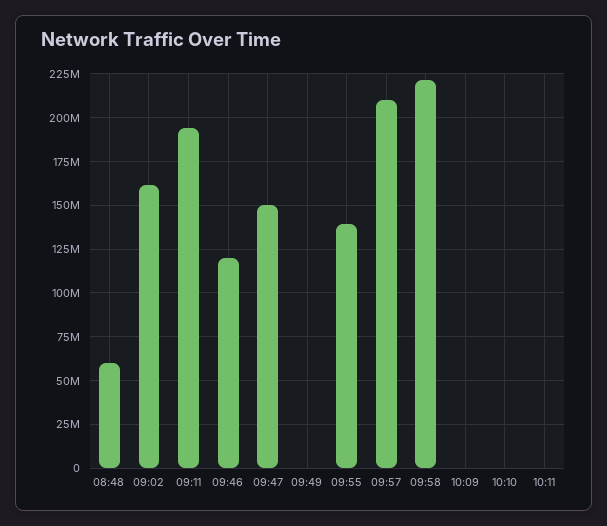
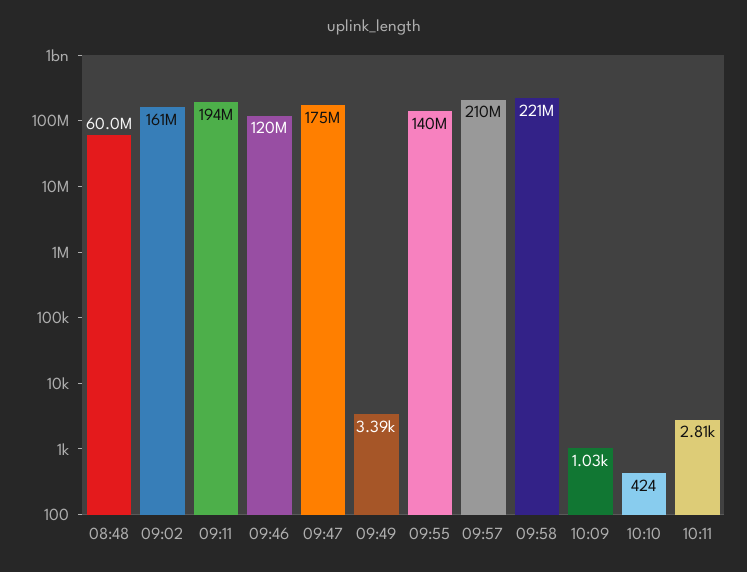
  {
    "08:48": 60000000,
    "09:02": 161000000,
    "09:11": 194000000,
    "09:46": 120000000,
-   "09:47": 150000000,
+   "09:47": 175000000,
    "09:49": 3390,
    "09:55": 140000000,
    "09:57": 210000000,
    "09:58": 221000000,
    "10:09": 1030,
    "10:10": 424,
    "10:11": 2810
  }

